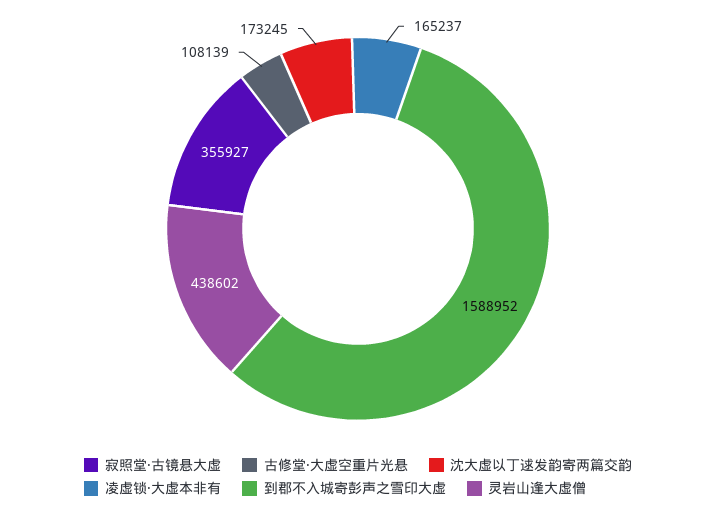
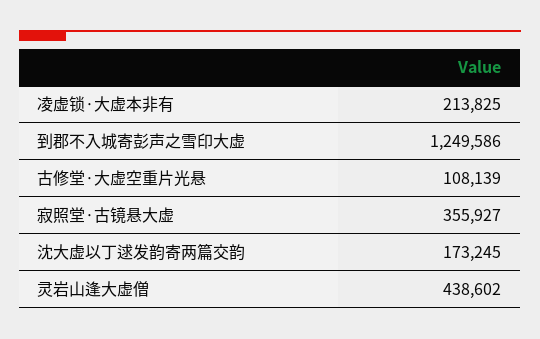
  {
    "寂照堂·古镜悬大虚": 355927,
    "古修堂·大虚空重片光悬": 108139,
    "沈大虚以丁逑发韵寄两篇交韵": 173245,
-   "凌虚锁·大虚本非有": 165237,
+   "凌虚锁·大虚本非有": 213825,
-   "到郡不入城寄彭声之雪印大虚": 1588952,
+   "到郡不入城寄彭声之雪印大虚": 1249586,
    "灵岩山逢大虚僧": 438602
  }

